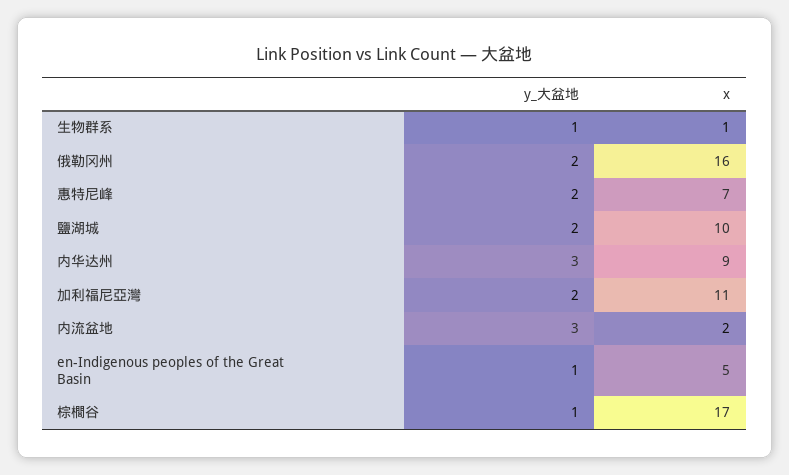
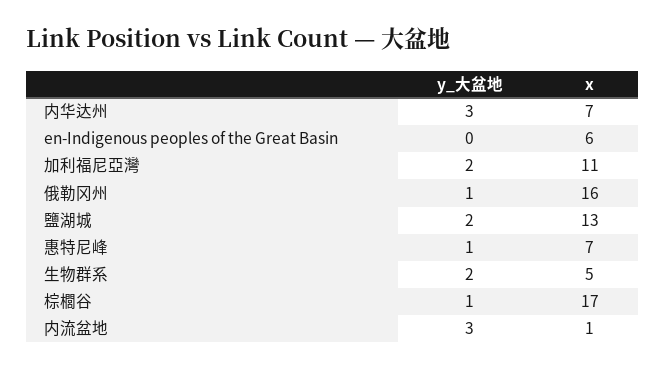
  {
    "y_大盆地": {
-     "生物群系": 1,
+     "生物群系": 2,
-     "俄勒冈州": 2,
+     "俄勒冈州": 1,
-     "惠特尼峰": 2,
+     "惠特尼峰": 1,
      "鹽湖城": 2,
      "内华达州": 3,
      "加利福尼亞灣": 2,
      "内流盆地": 3,
-     "en-Indigenous peoples of the Great Basin": 1,
+     "en-Indigenous peoples of the Great Basin": 0,
      "棕櫚谷": 1
    },
    "x": {
-     "生物群系": 1,
+     "生物群系": 5,
      "俄勒冈州": 16,
      "惠特尼峰": 7,
-     "鹽湖城": 10,
+     "鹽湖城": 13,
-     "内华达州": 9,
+     "内华达州": 7,
      "加利福尼亞灣": 11,
-     "内流盆地": 2,
+     "内流盆地": 1,
-     "en-Indigenous peoples of the Great Basin": 5,
+     "en-Indigenous peoples of the Great Basin": 6,
      "棕櫚谷": 17
    }
  }

